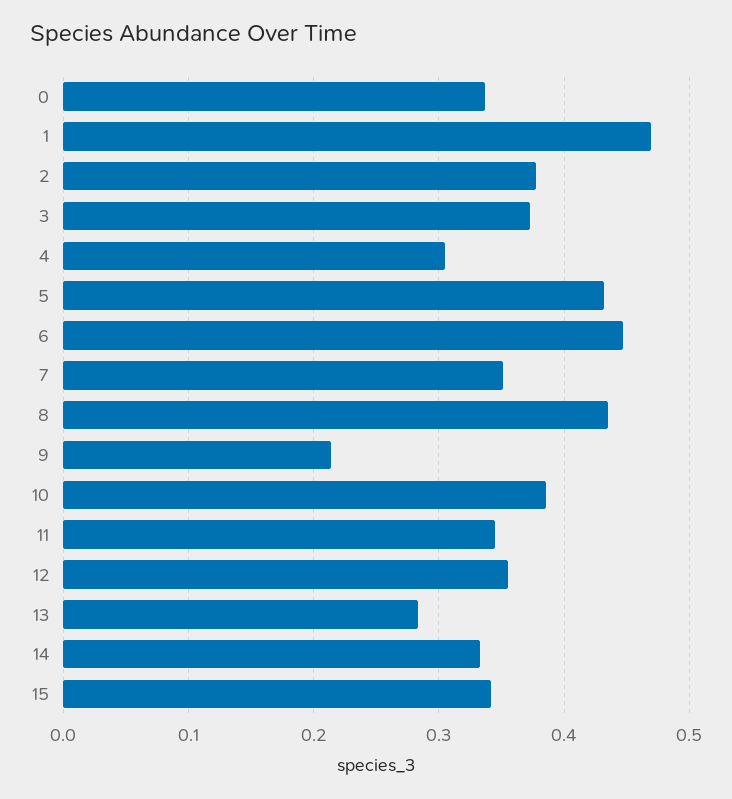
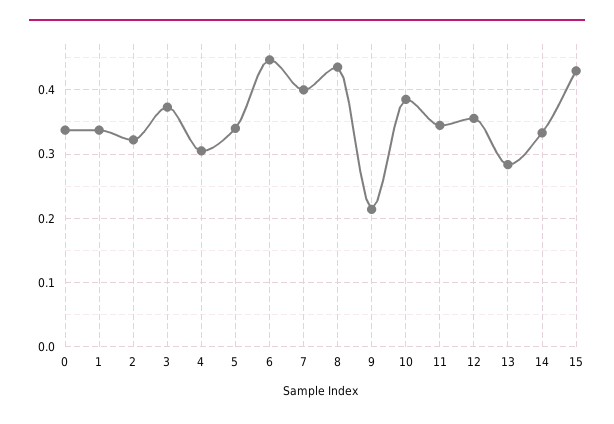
  {
    "0": 0.34,
-   "1": 0.47,
+   "1": 0.34,
-   "2": 0.38,
+   "2": 0.32,
    "3": 0.37,
    "4": 0.3,
-   "5": 0.43,
+   "5": 0.34,
    "6": 0.45,
-   "7": 0.35,
+   "7": 0.4,
    "8": 0.44,
    "9": 0.21,
    "10": 0.39,
    "11": 0.34,
    "12": 0.36,
    "13": 0.28,
    "14": 0.33,
-   "15": 0.34
+   "15": 0.43
  }

